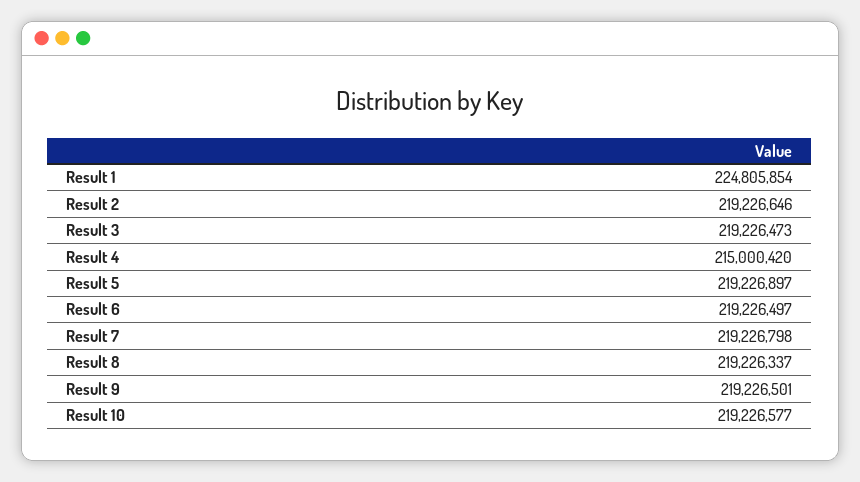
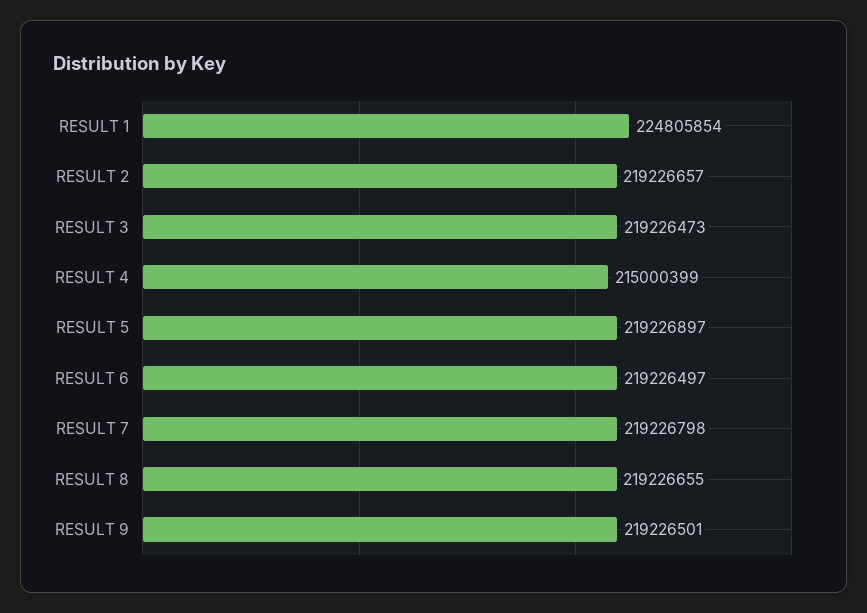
  {
    "Result 1": 224805854,
-   "Result 2": 219226646,
+   "Result 2": 219226657,
    "Result 3": 219226473,
-   "Result 4": 215000420,
+   "Result 4": 215000399,
    "Result 5": 219226897,
    "Result 6": 219226497,
    "Result 7": 219226798,
-   "Result 8": 219226337,
+   "Result 8": 219226655,
-   "Result 9": 219226501,
+   "Result 9": 219226501
-   "Result 10": 219226577
  }

